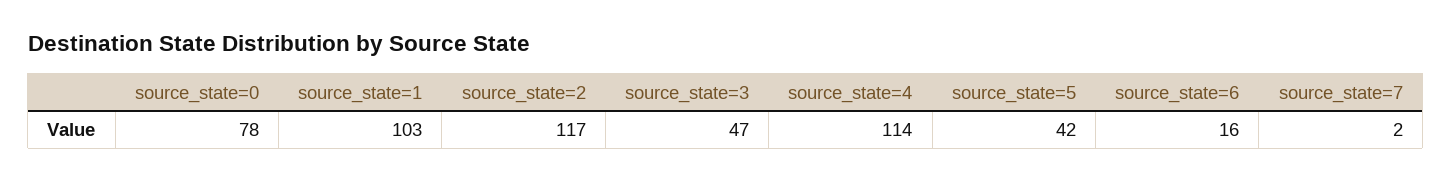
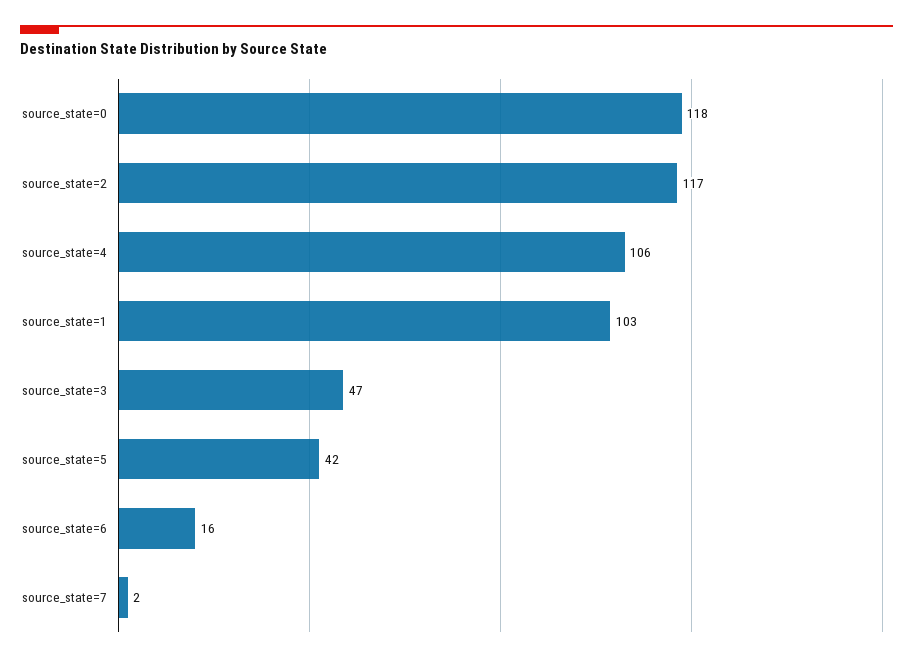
  {
-   "source_state=0": 78,
+   "source_state=0": 118,
    "source_state=1": 103,
    "source_state=2": 117,
    "source_state=3": 47,
-   "source_state=4": 114,
+   "source_state=4": 106,
    "source_state=5": 42,
    "source_state=6": 16,
    "source_state=7": 2
  }

